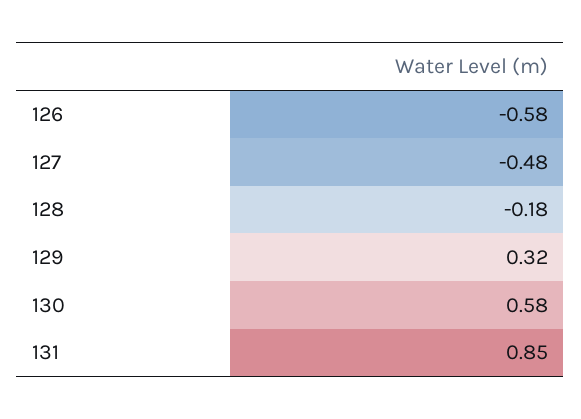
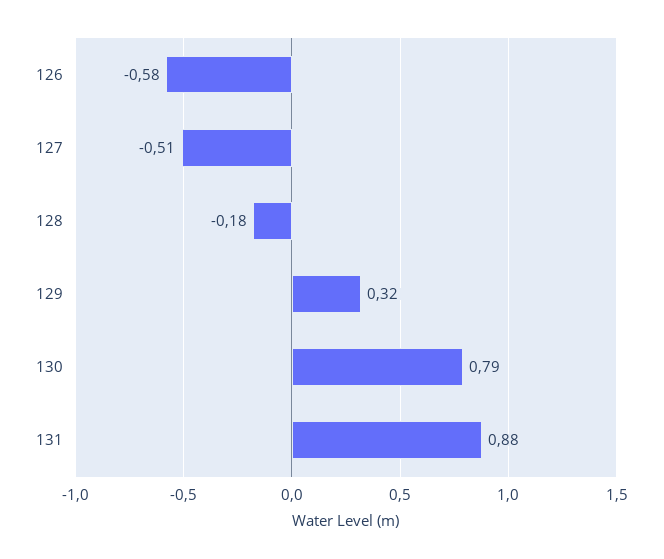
  {
    "126": -0.58,
-   "127": -0.48,
+   "127": -0.51,
    "128": -0.18,
    "129": 0.32,
-   "130": 0.58,
+   "130": 0.79,
-   "131": 0.85
+   "131": 0.88
  }

